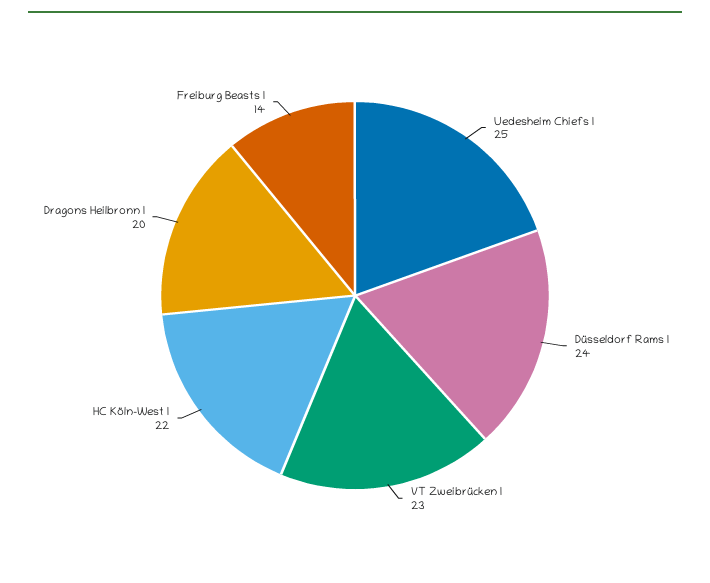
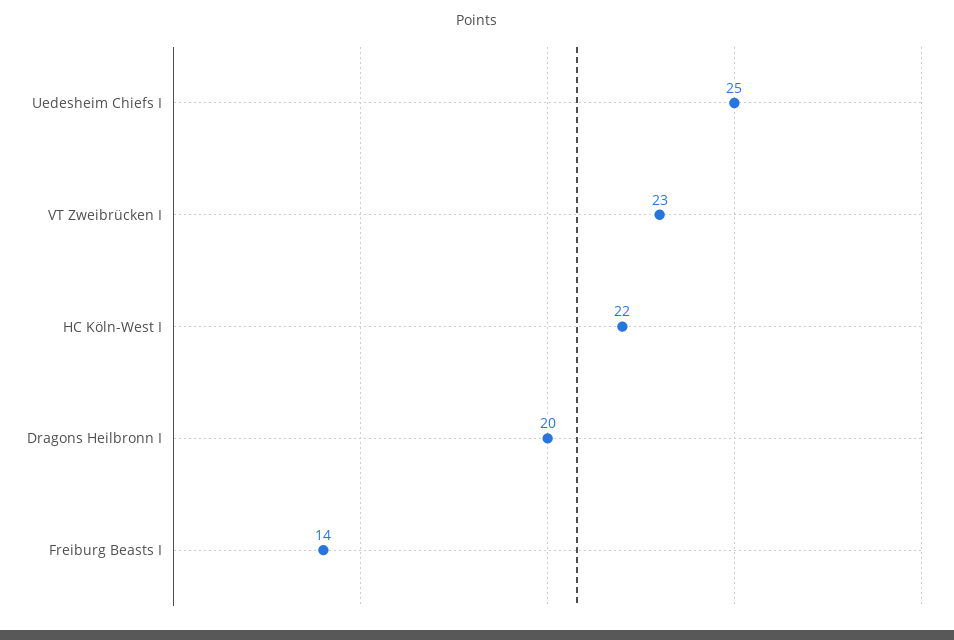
  {
    "Uedesheim Chiefs I": 25,
-   "Düsseldorf Rams I": 24,
    "VT Zweibrücken I": 23,
    "HC Köln-West I": 22,
    "Dragons Heilbronn I": 20,
    "Freiburg Beasts I": 14
  }

